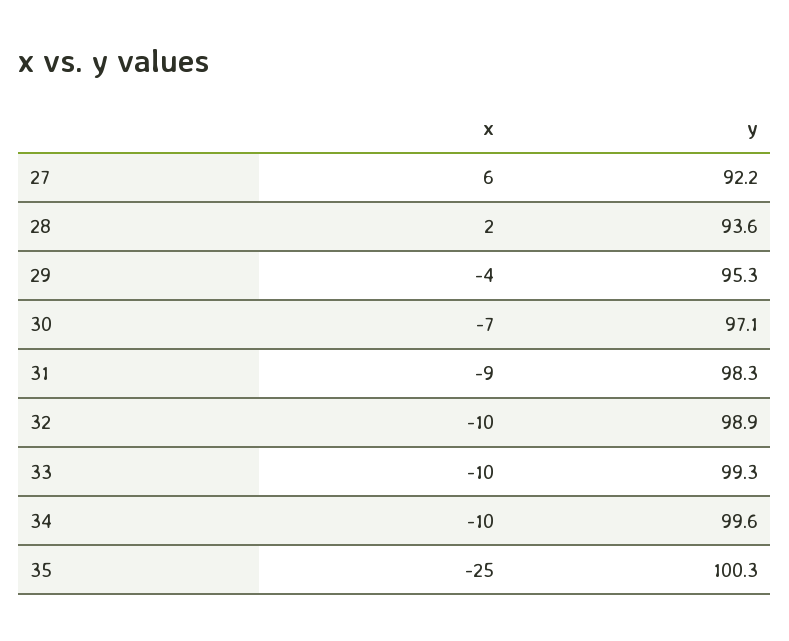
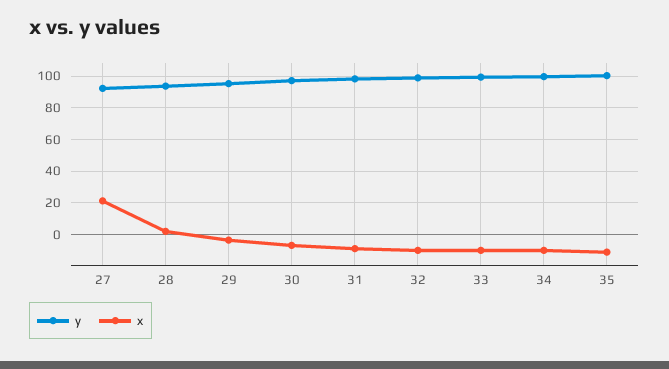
  {
    "x": {
-     "27": 6,
+     "27": 20,
      "28": 2,
      "29": -4,
      "30": -7,
      "31": -9,
      "32": -10,
      "33": -10,
      "34": -10,
-     "35": -25
+     "35": -10
    },
    "y": {
      "27": 92.2,
      "28": 93.6,
      "29": 95.3,
      "30": 97.1,
      "31": 98.3,
      "32": 98.9,
      "33": 99.3,
      "34": 99.6,
      "35": 100.3
    }
  }

